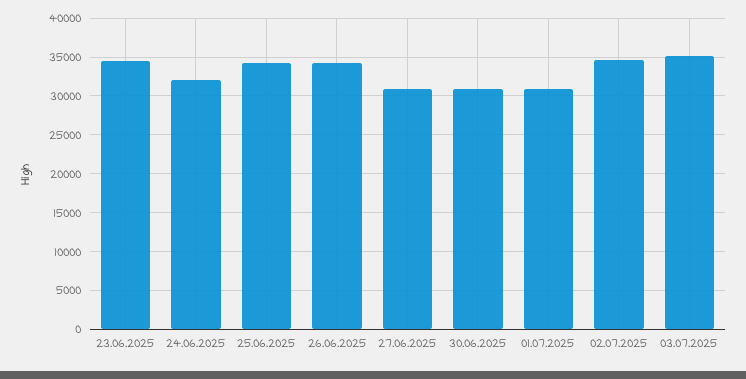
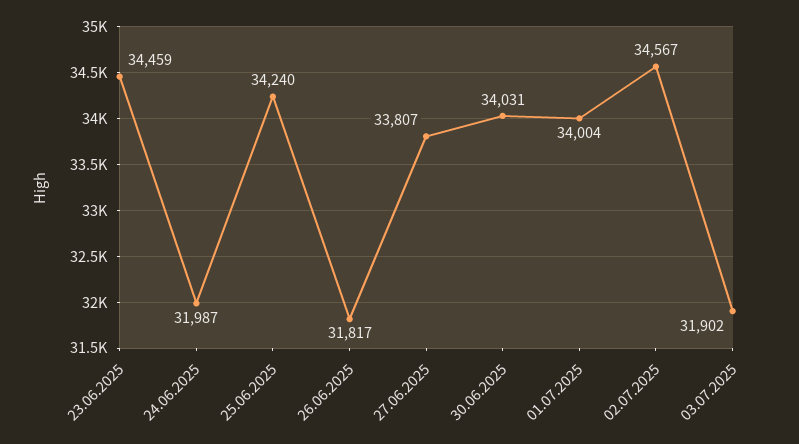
  {
    "23.06.2025": 34459,
    "24.06.2025": 31987,
    "25.06.2025": 34240,
-   "26.06.2025": 34000,
+   "26.06.2025": 31817,
-   "27.06.2025": 31000,
+   "27.06.2025": 33807,
-   "30.06.2025": 31000,
+   "30.06.2025": 34031,
-   "01.07.2025": 31000,
+   "01.07.2025": 34004,
    "02.07.2025": 34567,
-   "03.07.2025": 35000
+   "03.07.2025": 31902
  }

